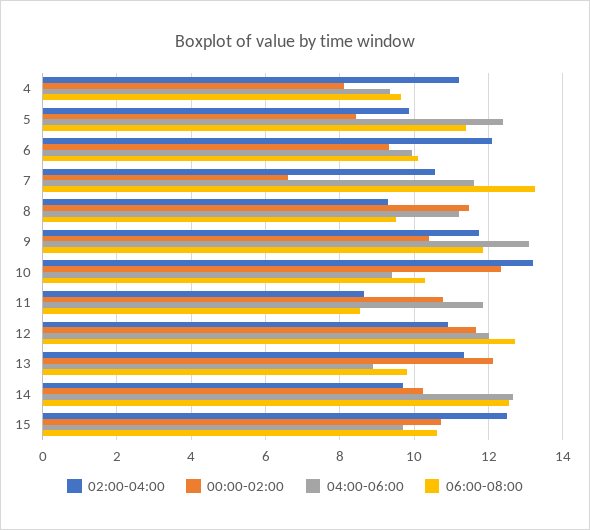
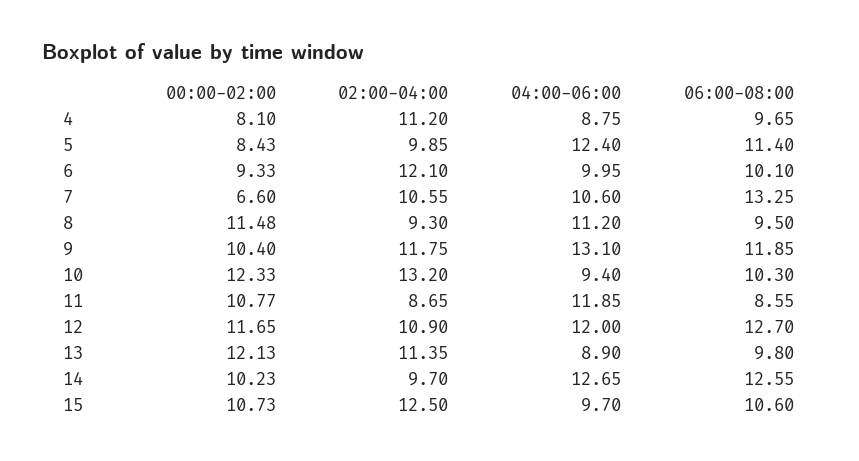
  {
    "02:00-04:00": {
      "4": 11.2,
      "5": 9.85,
      "6": 12.1,
      "7": 10.55,
      "8": 9.3,
      "9": 11.75,
      "10": 13.2,
      "11": 8.65,
      "12": 10.9,
      "13": 11.35,
      "14": 9.7,
      "15": 12.5
    },
    "00:00-02:00": {
      "4": 8.1,
      "5": 8.43,
      "6": 9.33,
      "7": 6.6,
      "8": 11.48,
      "9": 10.4,
      "10": 12.33,
      "11": 10.77,
      "12": 11.65,
      "13": 12.13,
      "14": 10.23,
      "15": 10.73
    },
    "04:00-06:00": {
-     "4": 9.4,
+     "4": 8.75,
      "5": 12.4,
      "6": 9.95,
-     "7": 11.6,
+     "7": 10.6,
      "8": 11.2,
      "9": 13.1,
      "10": 9.4,
      "11": 11.85,
      "12": 12,
      "13": 8.9,
      "14": 12.65,
      "15": 9.7
    },
    "06:00-08:00": {
      "4": 9.65,
      "5": 11.4,
      "6": 10.1,
      "7": 13.25,
      "8": 9.5,
      "9": 11.85,
      "10": 10.3,
      "11": 8.55,
      "12": 12.7,
      "13": 9.8,
      "14": 12.55,
      "15": 10.6
    }
  }

